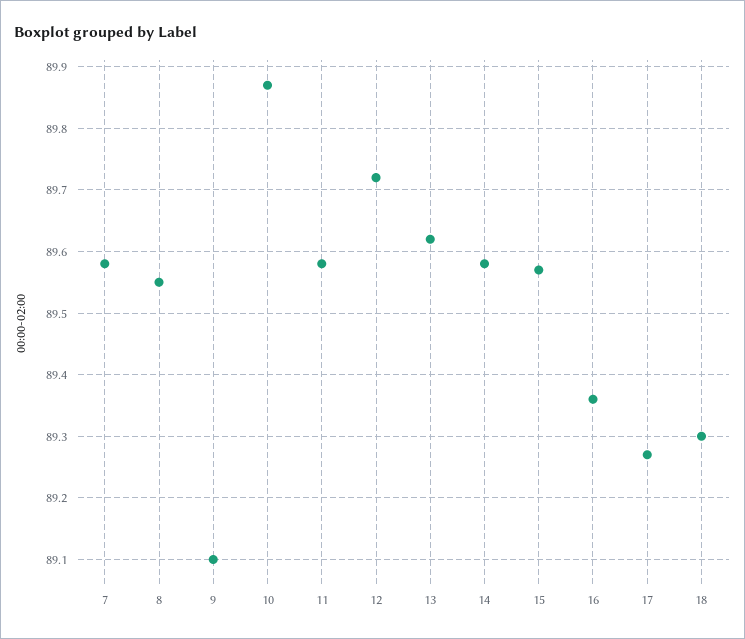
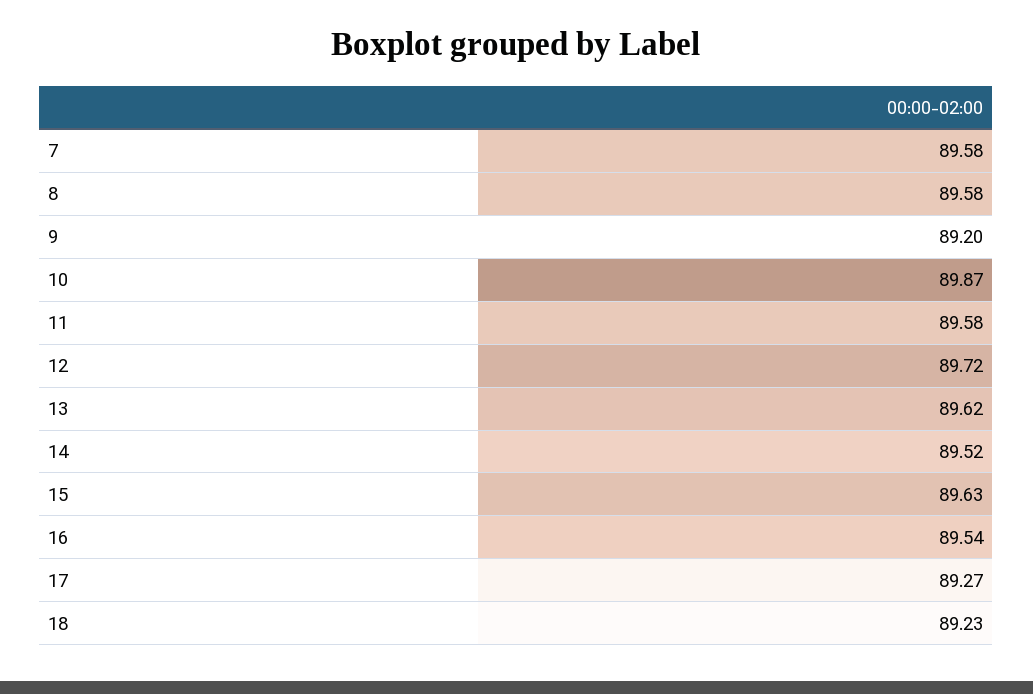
  {
    "7": 89.58,
-   "8": 89.55,
+   "8": 89.58,
-   "9": 89.1,
+   "9": 89.2,
    "10": 89.87,
    "11": 89.58,
    "12": 89.72,
    "13": 89.62,
-   "14": 89.58,
+   "14": 89.52,
-   "15": 89.57,
+   "15": 89.63,
-   "16": 89.36,
+   "16": 89.54,
    "17": 89.27,
-   "18": 89.3
+   "18": 89.23
  }

